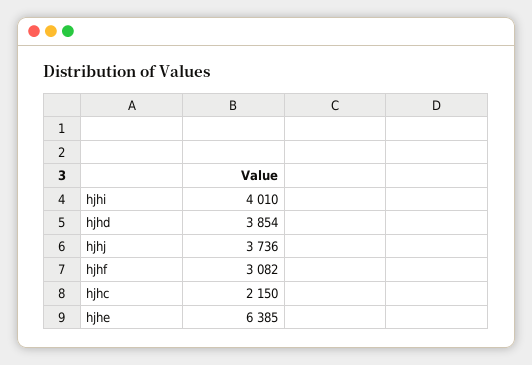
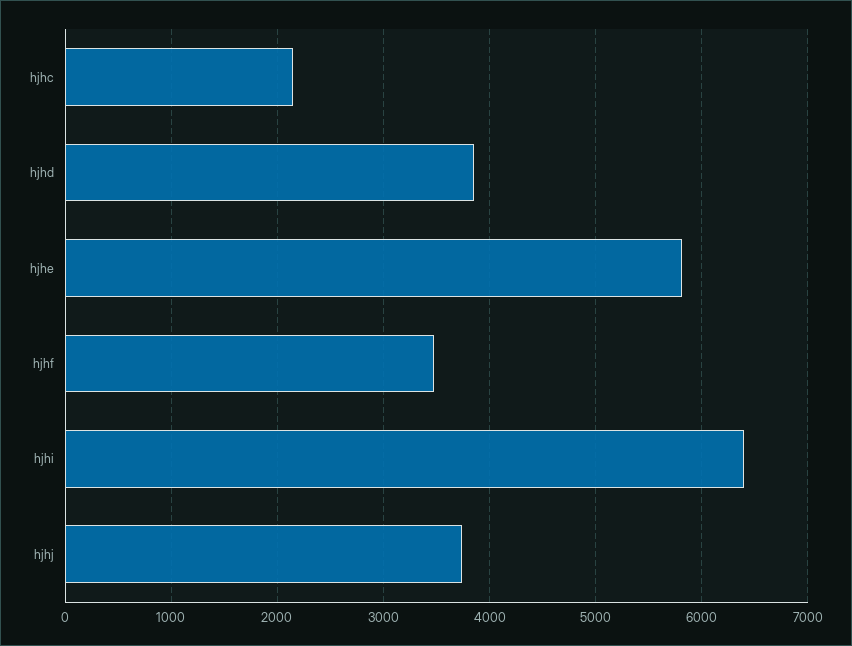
  {
-   "hjhi": 4010,
+   "hjhi": 6400,
    "hjhd": 3854,
    "hjhj": 3736,
-   "hjhf": 3082,
+   "hjhf": 3500,
    "hjhc": 2150,
-   "hjhe": 6385
+   "hjhe": 5800
  }

